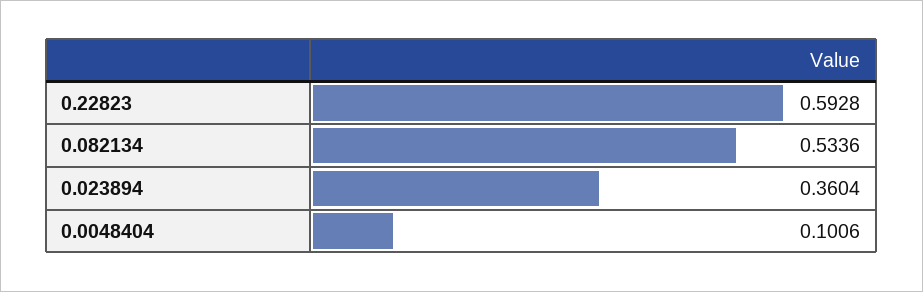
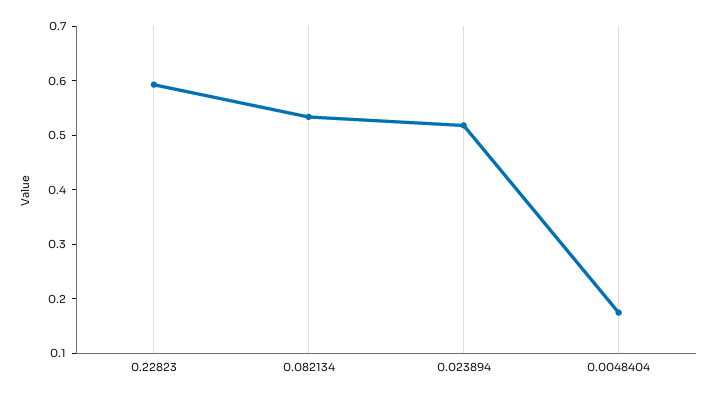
  {
    "0.22823": 0.5928,
    "0.082134": 0.5336,
-   "0.023894": 0.3604,
+   "0.023894": 0.52,
-   "0.0048404": 0.1006
+   "0.0048404": 0.18
  }

